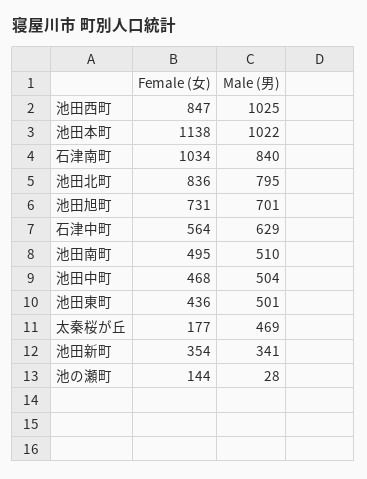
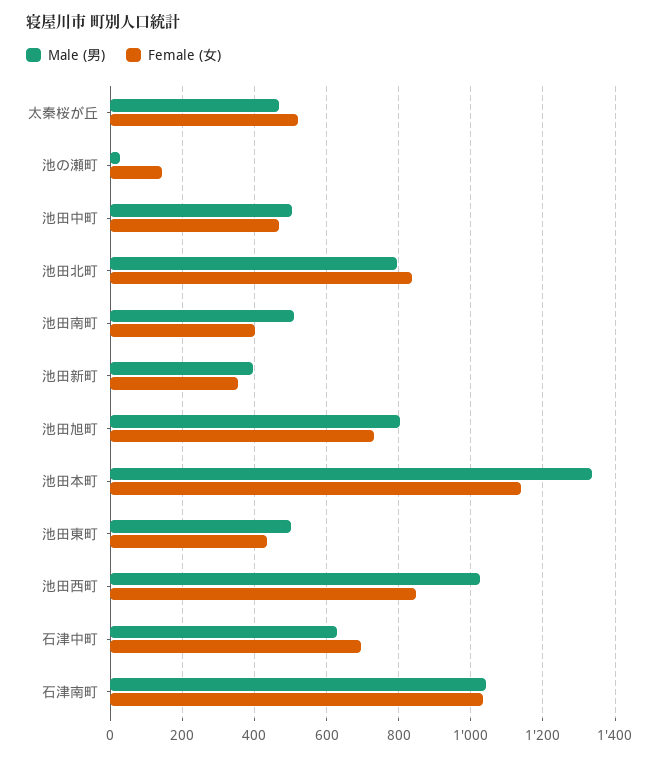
  {
    "Female (女)": {
      "池田西町": 847,
      "池田本町": 1138,
      "石津南町": 1034,
      "池田北町": 836,
      "池田旭町": 731,
-     "石津中町": 564,
+     "石津中町": 700,
-     "池田南町": 495,
+     "池田南町": 400,
      "池田中町": 468,
      "池田東町": 436,
-     "太秦桜が丘": 177,
+     "太秦桜が丘": 520,
      "池田新町": 354,
      "池の瀬町": 144
    },
    "Male (男)": {
      "池田西町": 1025,
-     "池田本町": 1022,
+     "池田本町": 1340,
-     "石津南町": 840,
+     "石津南町": 1040,
      "池田北町": 795,
-     "池田旭町": 701,
+     "池田旭町": 800,
      "石津中町": 629,
      "池田南町": 510,
      "池田中町": 504,
      "池田東町": 501,
      "太秦桜が丘": 469,
-     "池田新町": 341,
+     "池田新町": 400,
      "池の瀬町": 28
    }
  }

